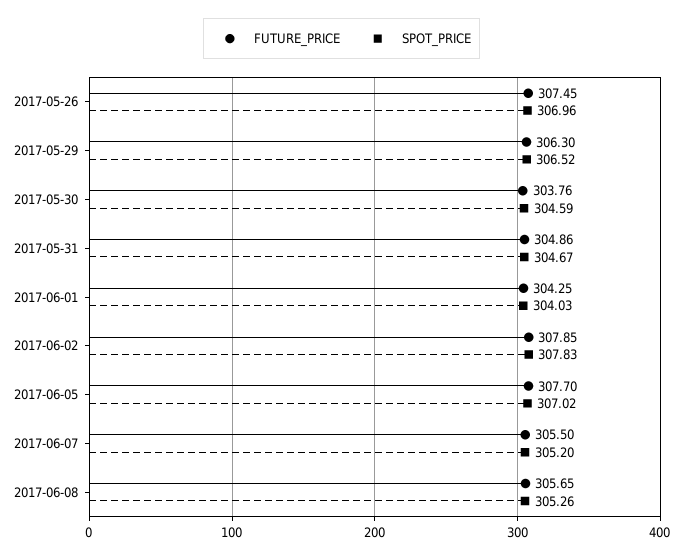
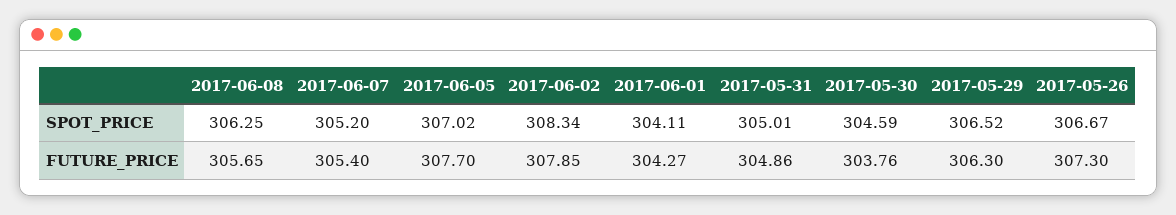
  {
    "FUTURE_PRICE": {
-     "2017-05-26": 307.45,
+     "2017-05-26": 307.3,
      "2017-05-29": 306.3,
      "2017-05-30": 303.76,
      "2017-05-31": 304.86,
-     "2017-06-01": 304.25,
+     "2017-06-01": 304.27,
      "2017-06-02": 307.85,
      "2017-06-05": 307.7,
-     "2017-06-07": 305.5,
+     "2017-06-07": 305.4,
      "2017-06-08": 305.65
    },
    "SPOT_PRICE": {
-     "2017-05-26": 306.96,
+     "2017-05-26": 306.67,
      "2017-05-29": 306.52,
      "2017-05-30": 304.59,
-     "2017-05-31": 304.67,
+     "2017-05-31": 305.01,
-     "2017-06-01": 304.03,
+     "2017-06-01": 304.11,
-     "2017-06-02": 307.83,
+     "2017-06-02": 308.34,
      "2017-06-05": 307.02,
      "2017-06-07": 305.2,
-     "2017-06-08": 305.26
+     "2017-06-08": 306.25
    }
  }

